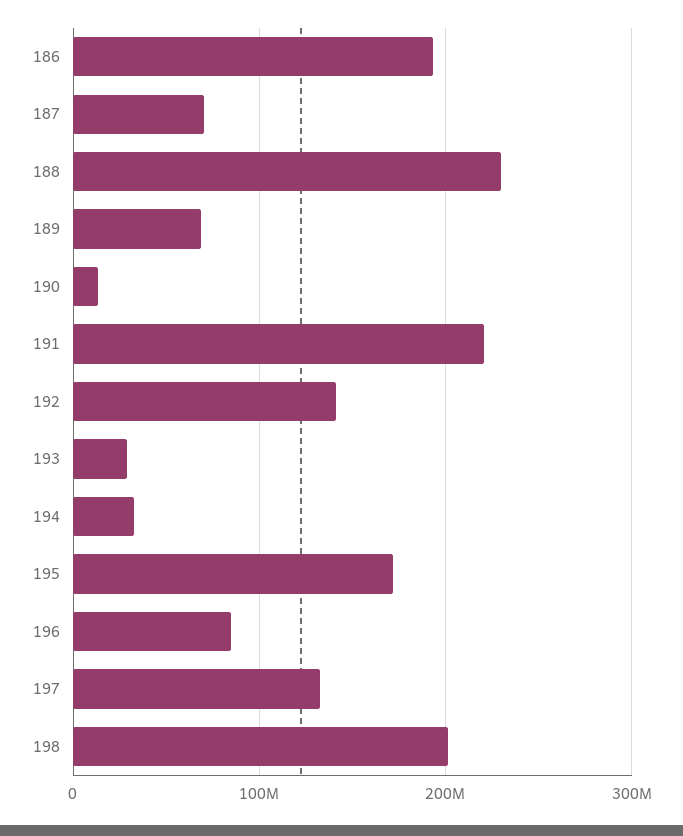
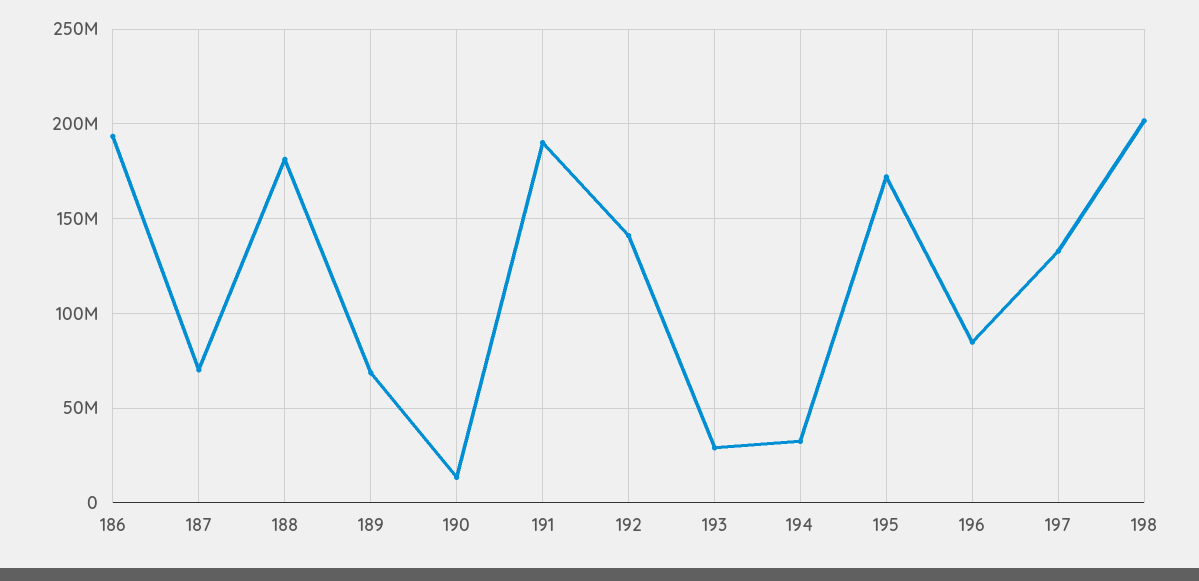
  {
    "186": 195000000,
    "187": 70000000,
-   "188": 230000000,
+   "188": 180000000,
    "189": 70000000,
    "190": 15000000,
-   "191": 220000000,
+   "191": 190000000,
    "192": 140000000,
    "193": 30000000,
    "194": 30000000,
    "195": 170000000,
    "196": 85000000,
    "197": 135000000,
    "198": 200000000
  }

